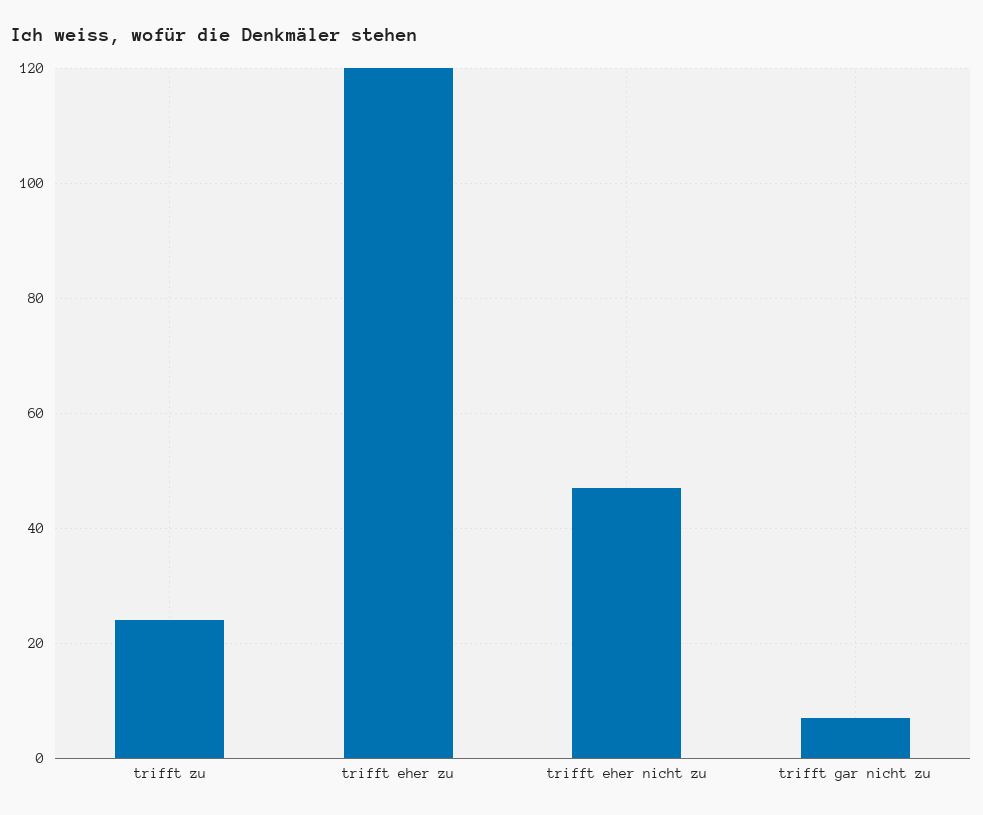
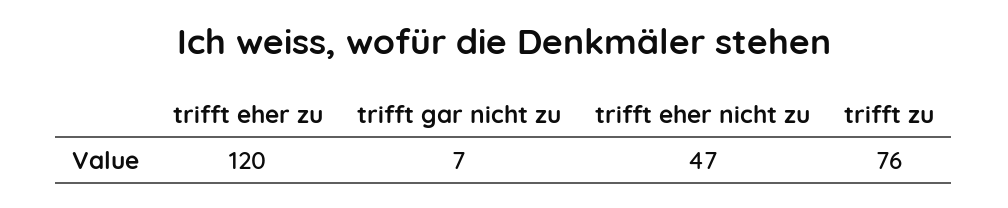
  {
-   "trifft zu": 25,
+   "trifft zu": 76,
    "trifft eher zu": 120,
    "trifft eher nicht zu": 47,
    "trifft gar nicht zu": 7
  }

